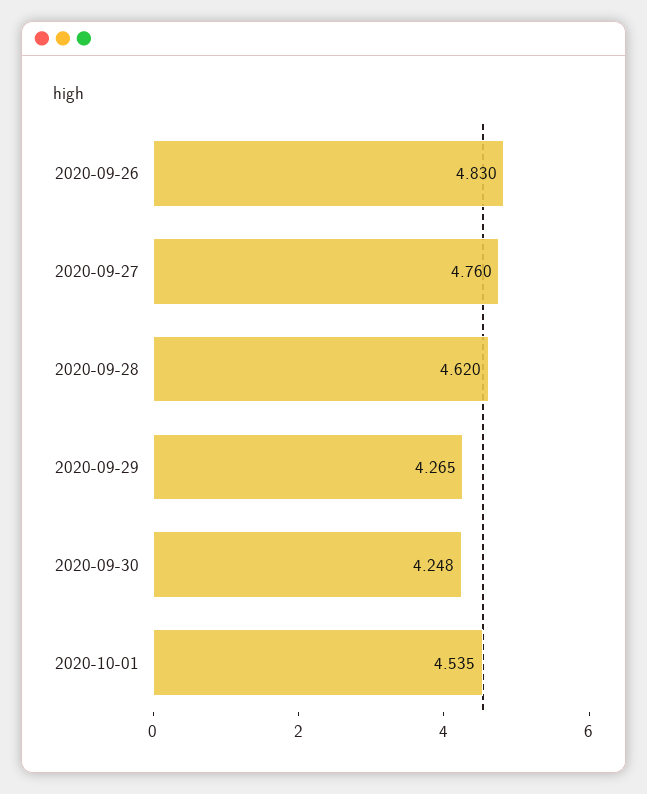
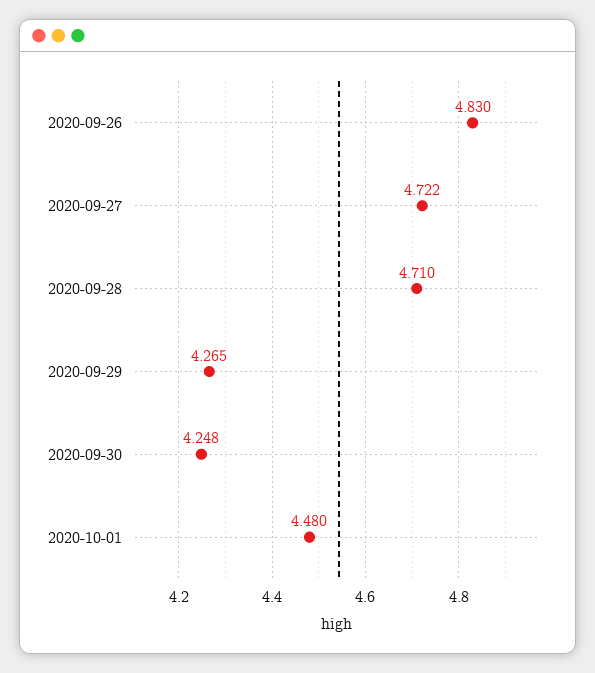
  {
    "2020-09-26": 4.83,
-   "2020-09-27": 4.76,
+   "2020-09-27": 4.722,
-   "2020-09-28": 4.62,
+   "2020-09-28": 4.71,
    "2020-09-29": 4.265,
    "2020-09-30": 4.248,
-   "2020-10-01": 4.535
+   "2020-10-01": 4.48
  }

